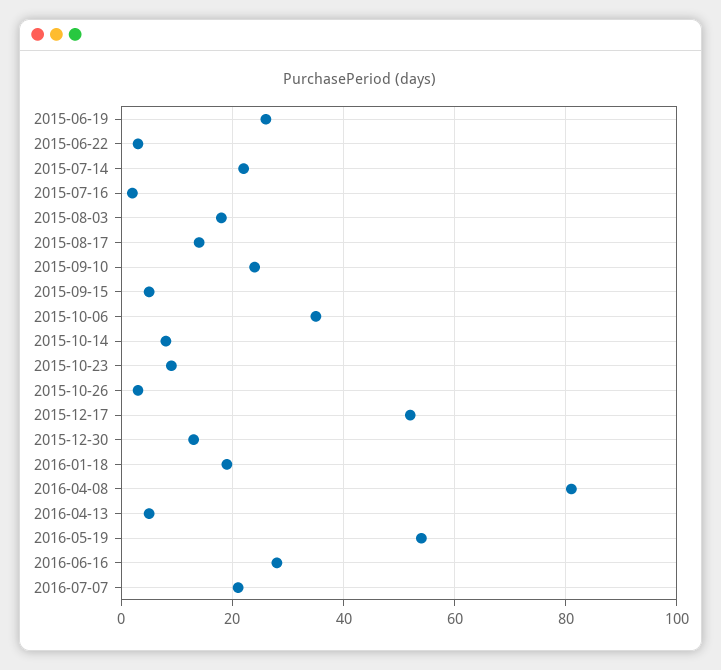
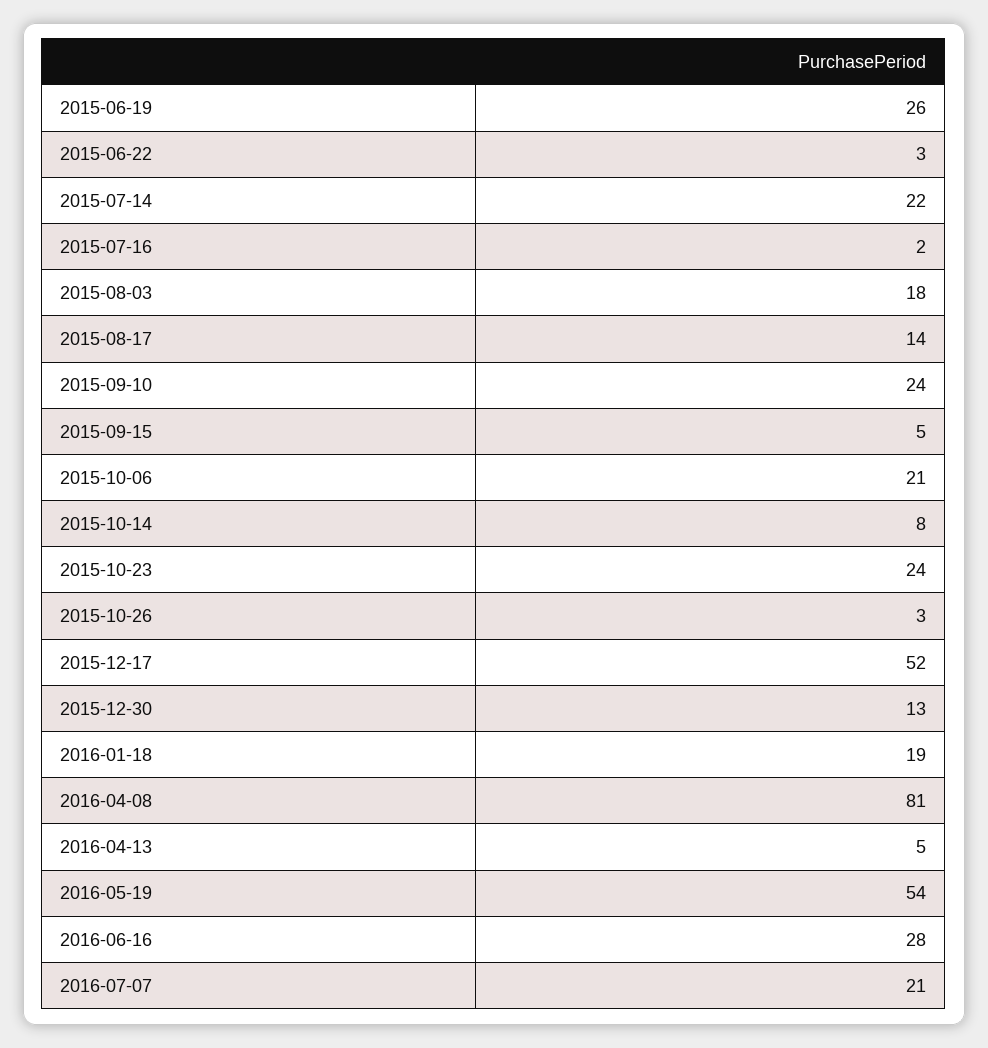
  {
    "2015-06-19": 26,
    "2015-06-22": 3,
    "2015-07-14": 22,
    "2015-07-16": 2,
    "2015-08-03": 18,
    "2015-08-17": 14,
    "2015-09-10": 24,
    "2015-09-15": 5,
-   "2015-10-06": 35,
+   "2015-10-06": 21,
    "2015-10-14": 8,
-   "2015-10-23": 10,
+   "2015-10-23": 24,
    "2015-10-26": 3,
    "2015-12-17": 52,
    "2015-12-30": 13,
    "2016-01-18": 19,
    "2016-04-08": 81,
    "2016-04-13": 5,
    "2016-05-19": 54,
    "2016-06-16": 28,
    "2016-07-07": 21
  }

